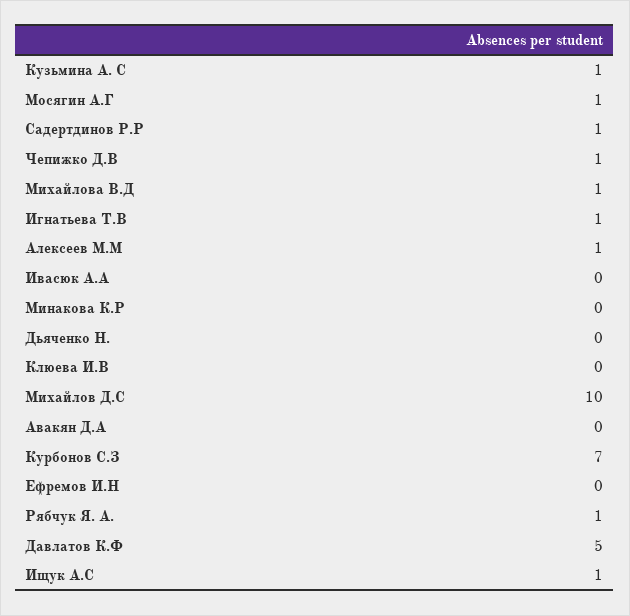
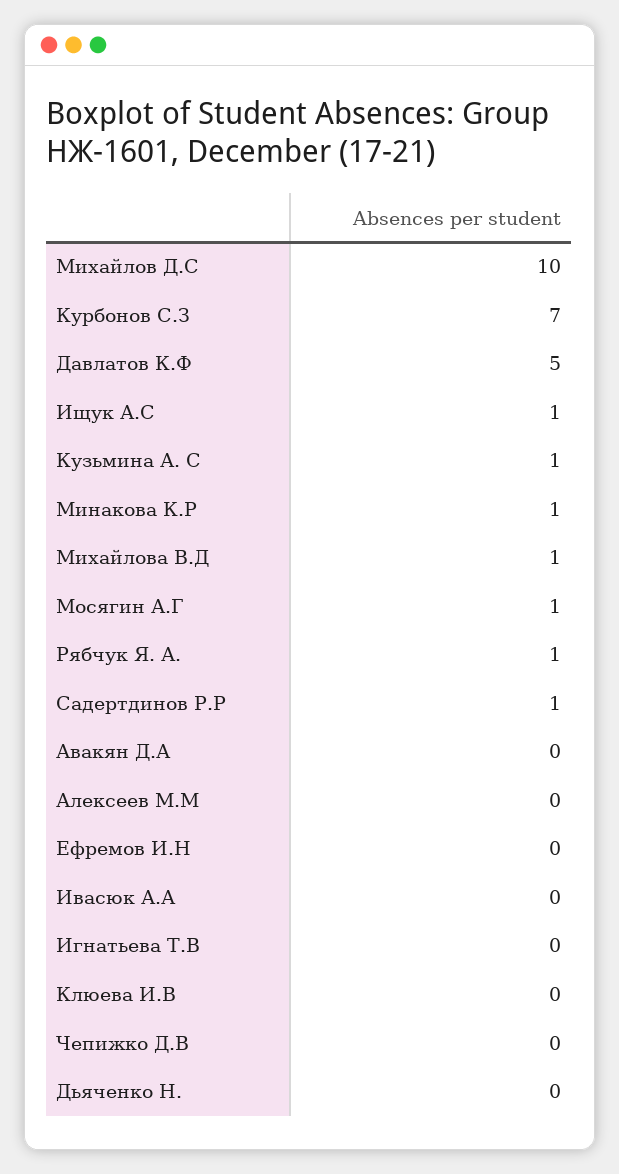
  {
    "Кузьмина А. С": 1,
    "Мосягин А.Г": 1,
    "Садертдинов Р.Р": 1,
-   "Чепижко Д.В": 1,
+   "Чепижко Д.В": 0,
    "Михайлова В.Д": 1,
-   "Игнатьева Т.В": 1,
+   "Игнатьева Т.В": 0,
-   "Алексеев М.М": 1,
+   "Алексеев М.М": 0,
    "Ивасюк А.А": 0,
-   "Минакова К.Р": 0,
+   "Минакова К.Р": 1,
    "Дьяченко Н.": 0,
    "Клюева И.В": 0,
    "Михайлов Д.С": 10,
    "Авакян Д.А": 0,
    "Курбонов С.З": 7,
    "Ефремов И.Н": 0,
    "Рябчук Я. А.": 1,
    "Давлатов К.Ф": 5,
    "Ищук А.С": 1
  }

